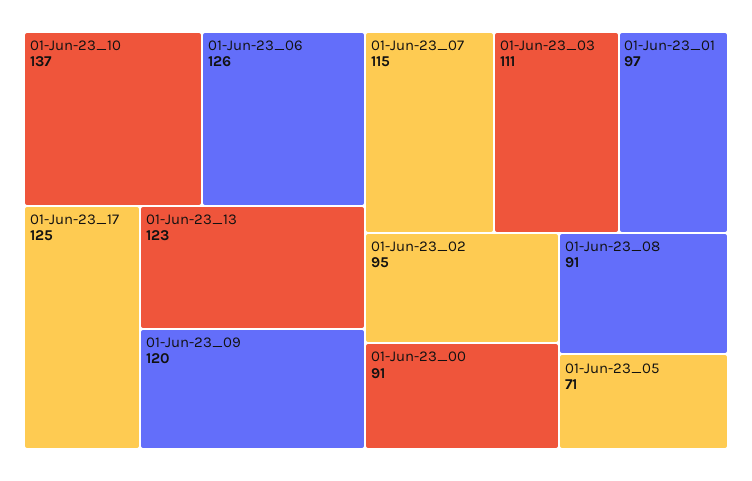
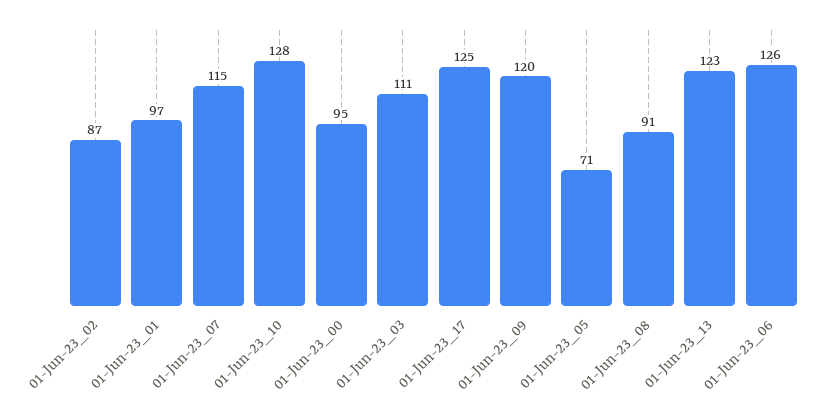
  {
-   "01-Jun-23_10": 137,
+   "01-Jun-23_10": 128,
    "01-Jun-23_06": 126,
    "01-Jun-23_17": 125,
    "01-Jun-23_13": 123,
    "01-Jun-23_09": 120,
    "01-Jun-23_07": 115,
    "01-Jun-23_03": 111,
    "01-Jun-23_01": 97,
-   "01-Jun-23_02": 95,
+   "01-Jun-23_02": 87,
-   "01-Jun-23_00": 91,
+   "01-Jun-23_00": 95,
    "01-Jun-23_08": 91,
    "01-Jun-23_05": 71
  }

